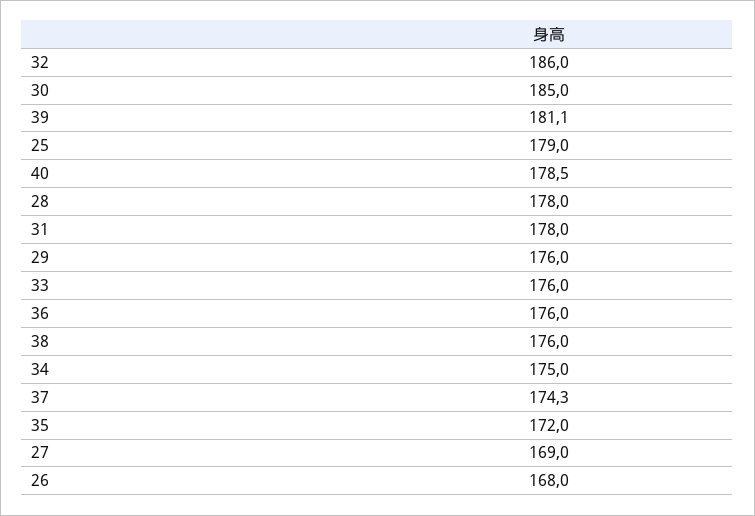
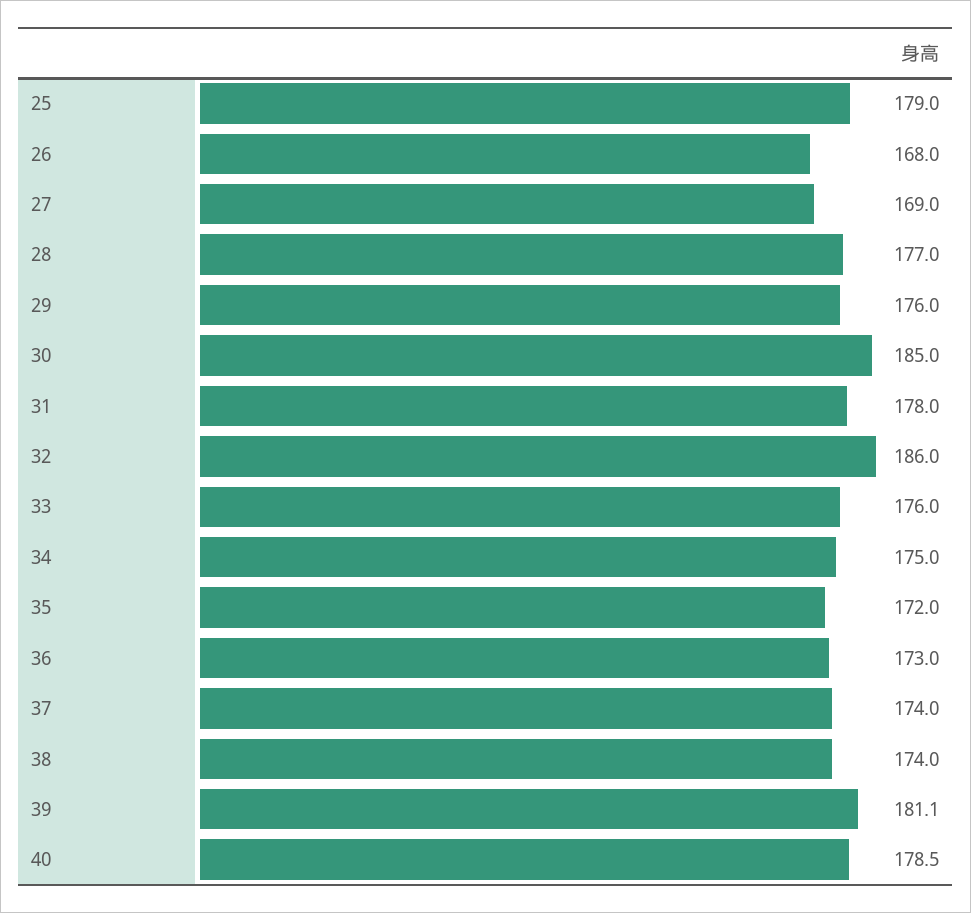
  {
    "32": 186,
    "30": 185,
    "39": 181.1,
    "25": 179,
    "40": 178.5,
-   "28": 178,
+   "28": 177,
    "31": 178,
    "29": 176,
    "33": 176,
-   "36": 176,
+   "36": 173,
-   "38": 176,
+   "38": 174,
    "34": 175,
-   "37": 174.3,
+   "37": 174,
    "35": 172,
    "27": 169,
    "26": 168
  }

